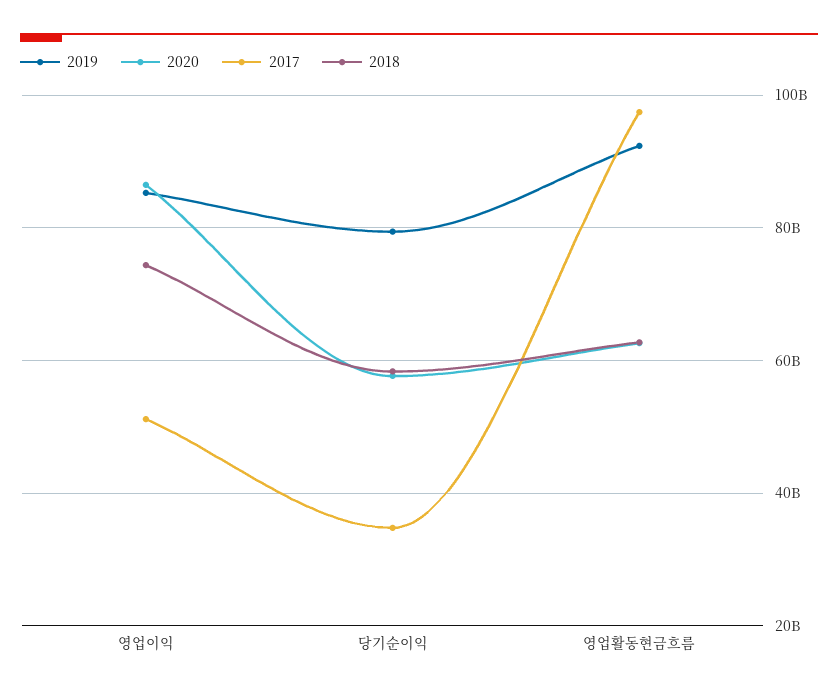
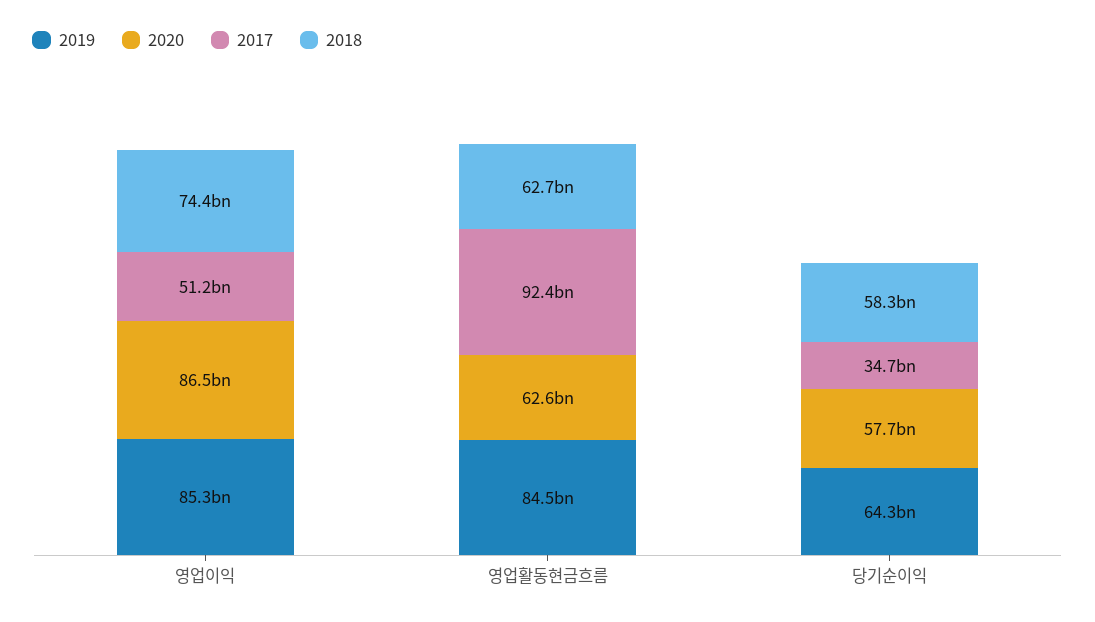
  {
    "2019": {
      "영업이익": 85300000000,
-     "당기순이익": 80000000000,
+     "당기순이익": 64300000000,
-     "영업활동현금흐름": 92000000000
+     "영업활동현금흐름": 84500000000
    },
    "2020": {
      "영업이익": 86500000000,
      "당기순이익": 57700000000,
      "영업활동현금흐름": 62600000000
    },
    "2017": {
      "영업이익": 51200000000,
      "당기순이익": 34700000000,
-     "영업활동현금흐름": 98000000000
+     "영업활동현금흐름": 92400000000
    },
    "2018": {
      "영업이익": 74400000000,
      "당기순이익": 58300000000,
      "영업활동현금흐름": 62700000000
    }
  }

